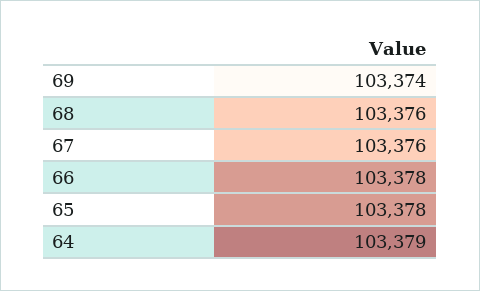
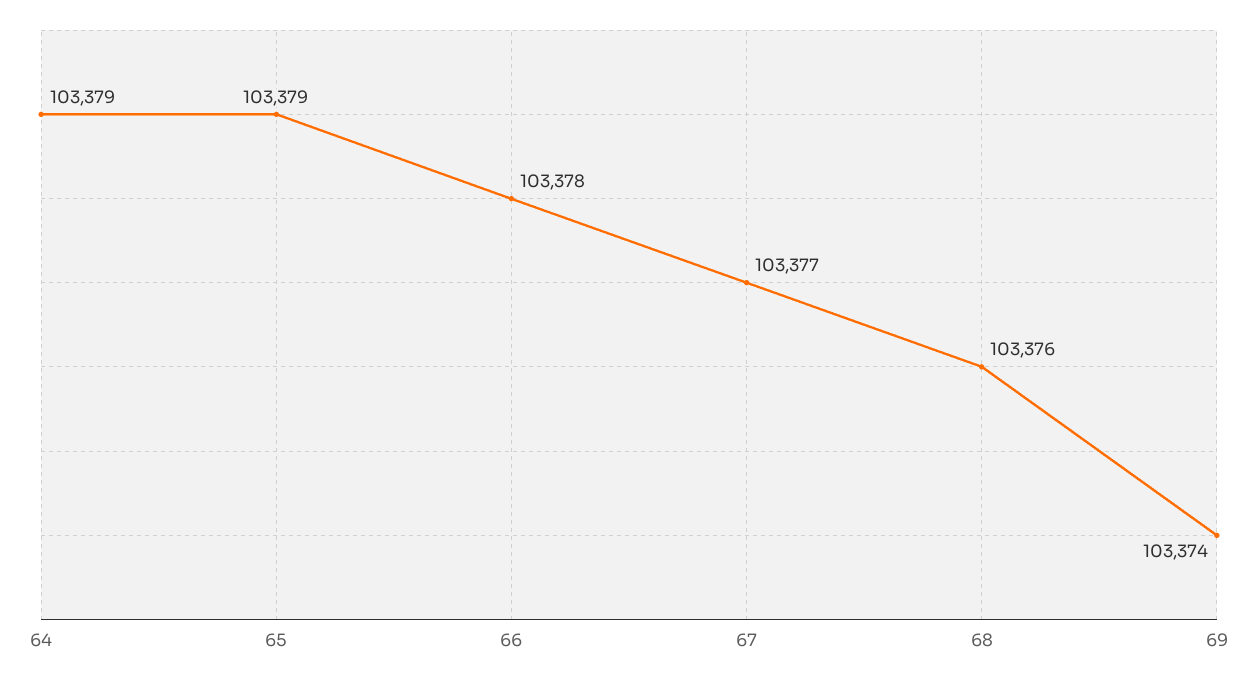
  {
    "69": 103374,
    "68": 103376,
-   "67": 103376,
+   "67": 103377,
    "66": 103378,
-   "65": 103378,
+   "65": 103379,
    "64": 103379
  }

